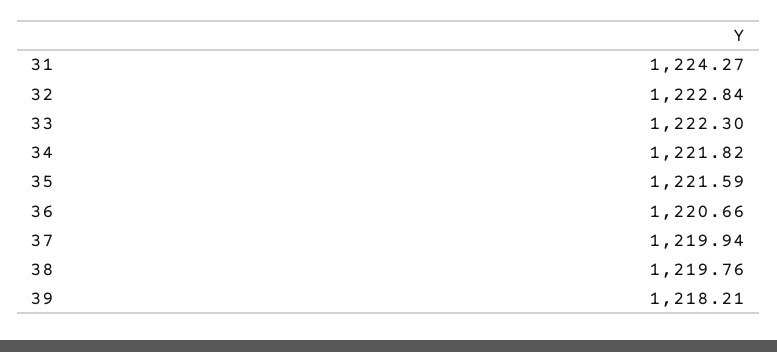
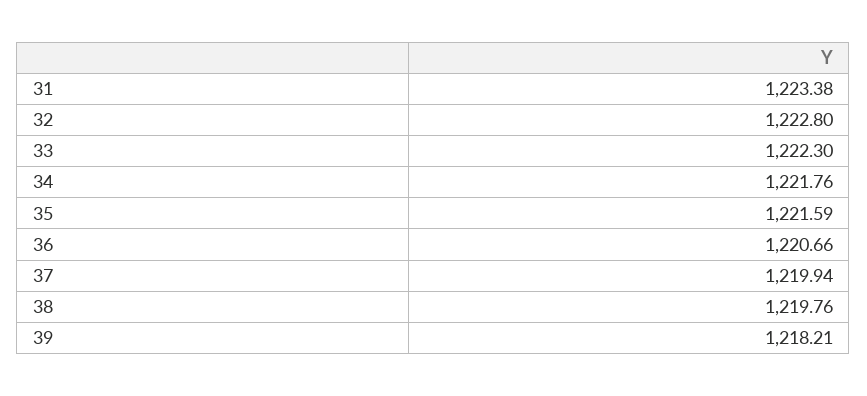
  {
-   "31": 1224.27,
+   "31": 1223.38,
-   "32": 1222.84,
+   "32": 1222.8,
    "33": 1222.3,
-   "34": 1221.82,
+   "34": 1221.76,
    "35": 1221.59,
    "36": 1220.66,
    "37": 1219.94,
    "38": 1219.76,
    "39": 1218.21
  }

